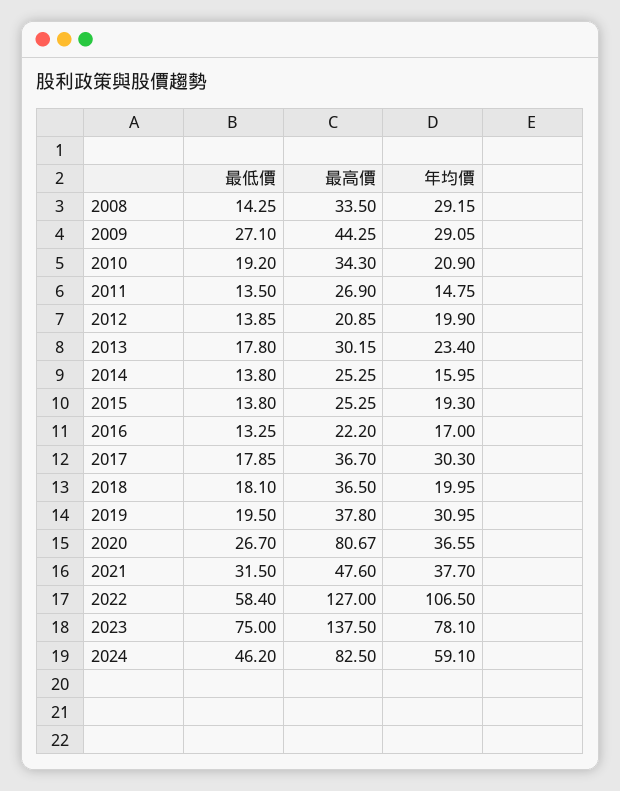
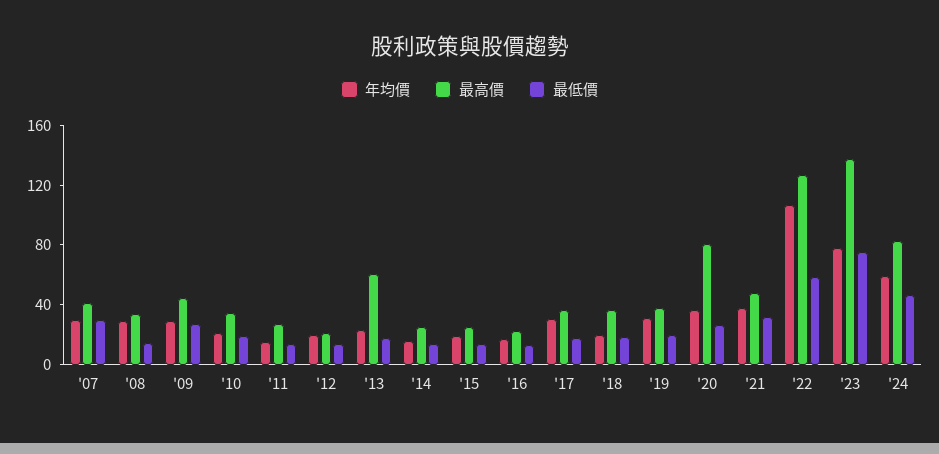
  {
    "最低價": {
      "2008": 14.25,
      "2009": 27.1,
      "2010": 19.2,
      "2011": 13.5,
      "2012": 13.85,
      "2013": 17.8,
      "2014": 13.8,
      "2015": 13.8,
      "2016": 13.25,
      "2017": 17.85,
      "2018": 18.1,
      "2019": 19.5,
      "2020": 26.7,
      "2021": 31.5,
      "2022": 58.4,
      "2023": 75,
-     "2024": 46.2
+     "2024": 46.2,
+     "'07": 30
    },
    "最高價": {
      "2008": 33.5,
      "2009": 44.25,
      "2010": 34.3,
      "2011": 26.9,
      "2012": 20.85,
-     "2013": 30.15,
+     "2013": 60,
      "2014": 25.25,
      "2015": 25.25,
      "2016": 22.2,
      "2017": 36.7,
      "2018": 36.5,
      "2019": 37.8,
      "2020": 80.67,
      "2021": 47.6,
      "2022": 127,
      "2023": 137.5,
-     "2024": 82.5
+     "2024": 82.5,
+     "'07": 40
    },
    "年均價": {
      "2008": 29.15,
      "2009": 29.05,
      "2010": 20.9,
      "2011": 14.75,
      "2012": 19.9,
      "2013": 23.4,
      "2014": 15.95,
      "2015": 19.3,
      "2016": 17,
      "2017": 30.3,
      "2018": 19.95,
      "2019": 30.95,
      "2020": 36.55,
      "2021": 37.7,
      "2022": 106.5,
      "2023": 78.1,
-     "2024": 59.1
+     "2024": 59.1,
+     "'07": 30
    }
  }

